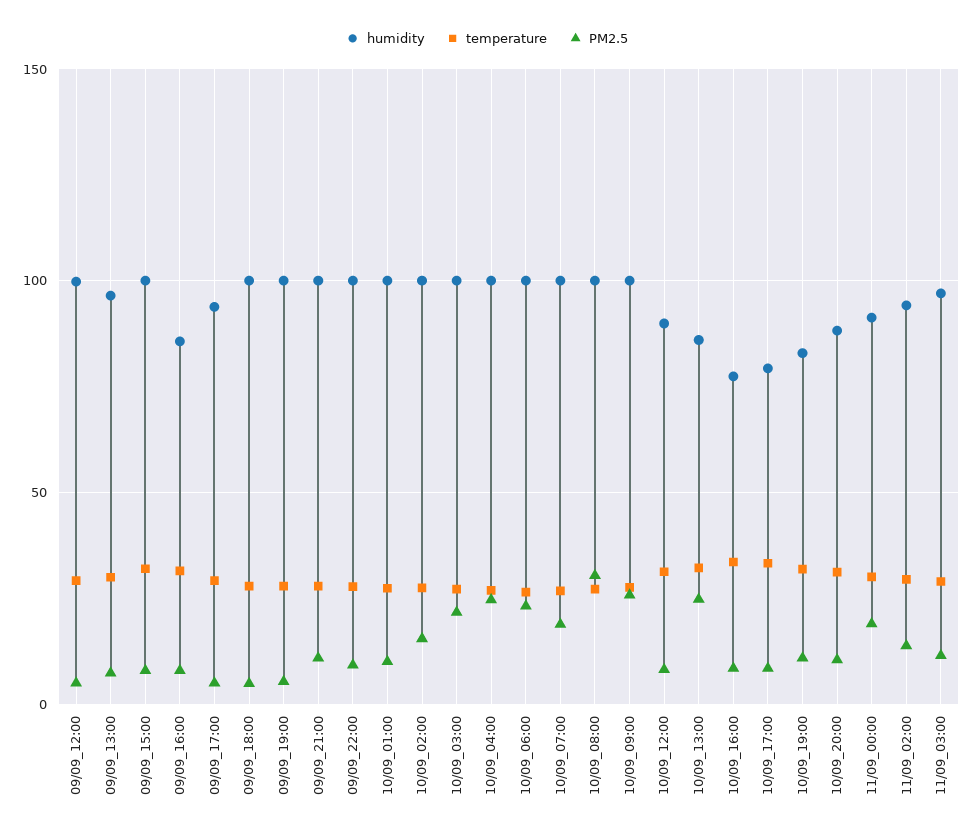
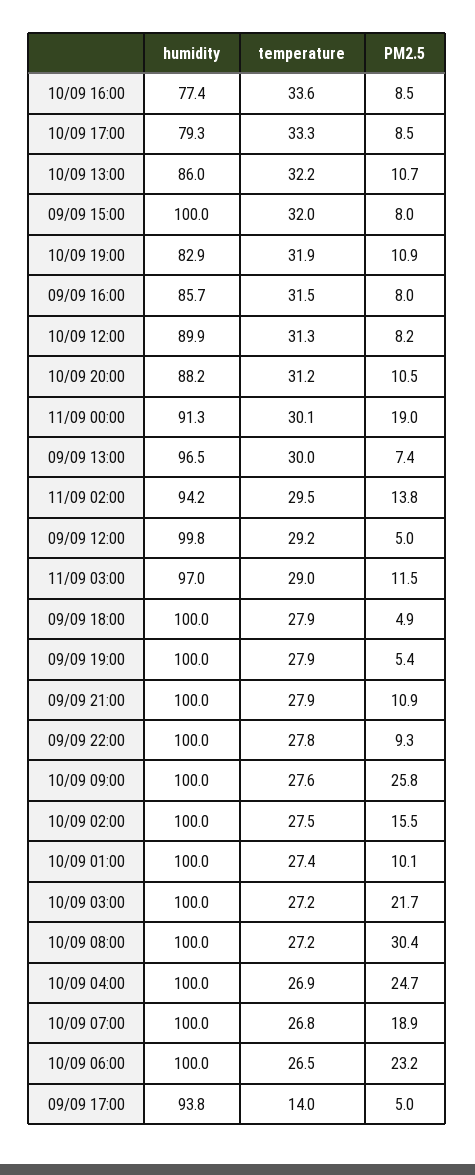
  {
    "humidity": {
      "09/09_12:00": 99.8,
      "09/09_13:00": 96.5,
      "09/09_15:00": 100,
      "09/09_16:00": 85.7,
      "09/09_17:00": 93.8,
      "09/09_18:00": 100,
      "09/09_19:00": 100,
      "09/09_21:00": 100,
      "09/09_22:00": 100,
      "10/09_01:00": 100,
      "10/09_02:00": 100,
      "10/09_03:00": 100,
      "10/09_04:00": 100,
      "10/09_06:00": 100,
      "10/09_07:00": 100,
      "10/09_08:00": 100,
      "10/09_09:00": 100,
      "10/09_12:00": 89.9,
      "10/09_13:00": 86,
      "10/09_16:00": 77.4,
      "10/09_17:00": 79.3,
      "10/09_19:00": 82.9,
      "10/09_20:00": 88.2,
      "11/09_00:00": 91.3,
      "11/09_02:00": 94.2,
      "11/09_03:00": 97
    },
    "temperature": {
      "09/09_12:00": 29.2,
      "09/09_13:00": 30,
      "09/09_15:00": 32,
      "09/09_16:00": 31.5,
-     "09/09_17:00": 30,
+     "09/09_17:00": 14,
      "09/09_18:00": 27.9,
      "09/09_19:00": 27.9,
      "09/09_21:00": 27.9,
      "09/09_22:00": 27.8,
      "10/09_01:00": 27.4,
      "10/09_02:00": 27.5,
      "10/09_03:00": 27.2,
      "10/09_04:00": 26.9,
      "10/09_06:00": 26.5,
      "10/09_07:00": 26.8,
      "10/09_08:00": 27.2,
      "10/09_09:00": 27.6,
      "10/09_12:00": 31.3,
      "10/09_13:00": 32.2,
      "10/09_16:00": 33.6,
      "10/09_17:00": 33.3,
      "10/09_19:00": 31.9,
      "10/09_20:00": 31.2,
      "11/09_00:00": 30.1,
      "11/09_02:00": 29.5,
      "11/09_03:00": 29
    },
    "PM2.5": {
      "09/09_12:00": 5,
      "09/09_13:00": 7.4,
      "09/09_15:00": 8,
      "09/09_16:00": 8,
      "09/09_17:00": 5,
      "09/09_18:00": 4.9,
      "09/09_19:00": 5.4,
      "09/09_21:00": 10.9,
      "09/09_22:00": 9.3,
      "10/09_01:00": 10.1,
      "10/09_02:00": 15.5,
      "10/09_03:00": 21.7,
      "10/09_04:00": 24.7,
      "10/09_06:00": 23.2,
      "10/09_07:00": 18.9,
      "10/09_08:00": 30.4,
      "10/09_09:00": 25.8,
      "10/09_12:00": 8.2,
-     "10/09_13:00": 25,
+     "10/09_13:00": 10.7,
      "10/09_16:00": 8.5,
      "10/09_17:00": 8.5,
      "10/09_19:00": 10.9,
      "10/09_20:00": 10.5,
      "11/09_00:00": 19,
      "11/09_02:00": 13.8,
      "11/09_03:00": 11.5
    }
  }

